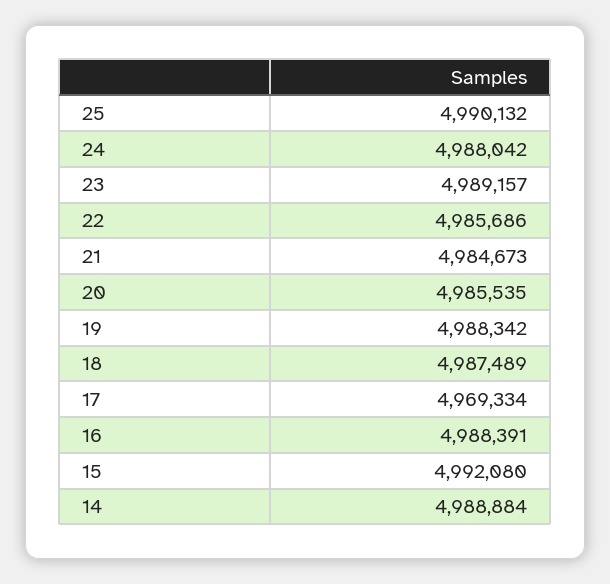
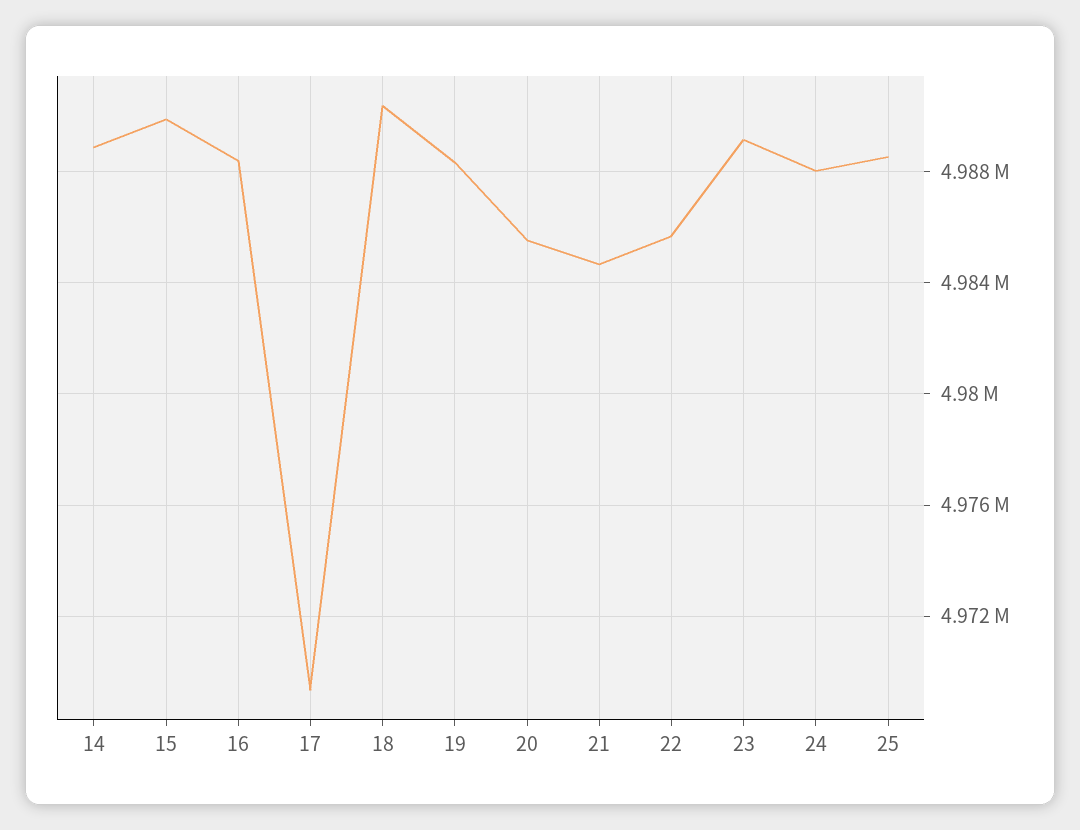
  {
-   "25": 4990132,
+   "25": 4988500,
    "24": 4988042,
    "23": 4989157,
    "22": 4985686,
    "21": 4984673,
    "20": 4985535,
    "19": 4988342,
-   "18": 4987489,
+   "18": 4990500,
    "17": 4969334,
    "16": 4988391,
-   "15": 4992080,
+   "15": 4990000,
    "14": 4988884
  }

